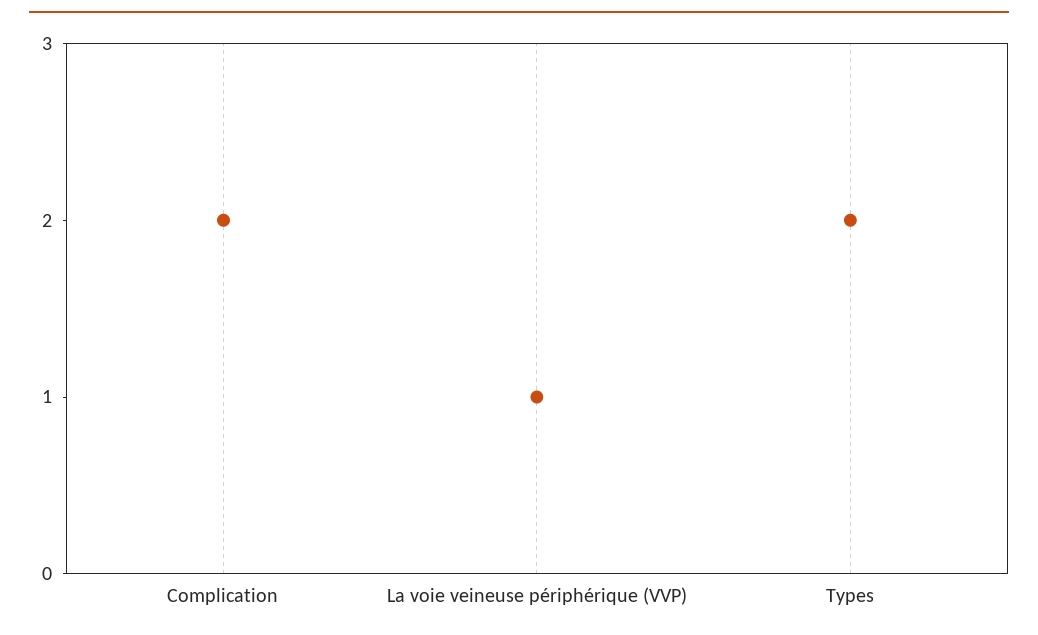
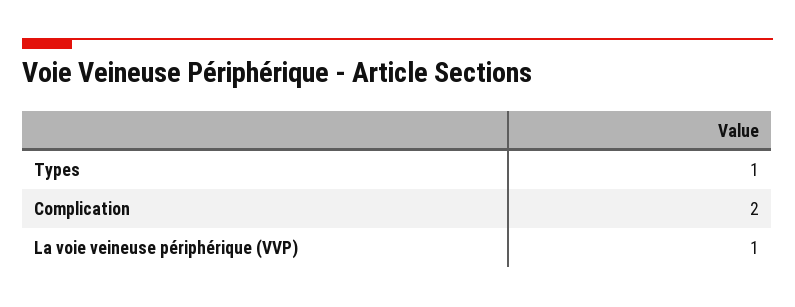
  {
    "Complication": 2,
    "La voie veineuse périphérique (VVP)": 1,
-   "Types": 2
+   "Types": 1
  }

